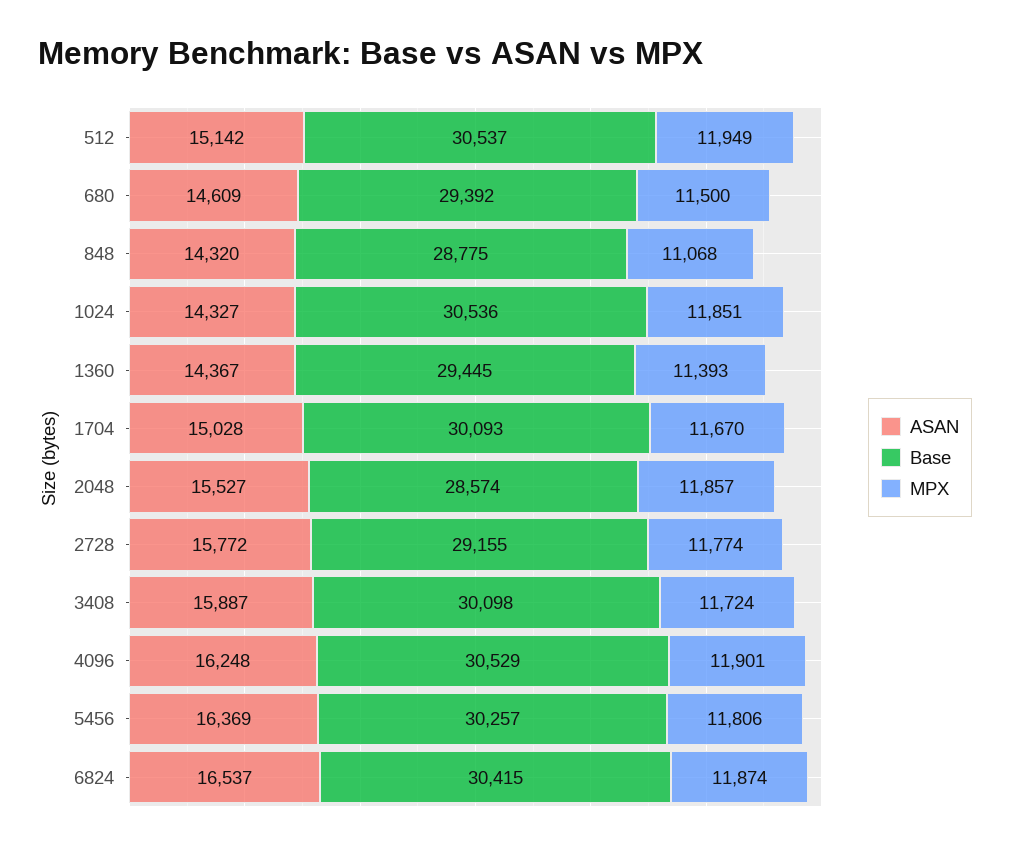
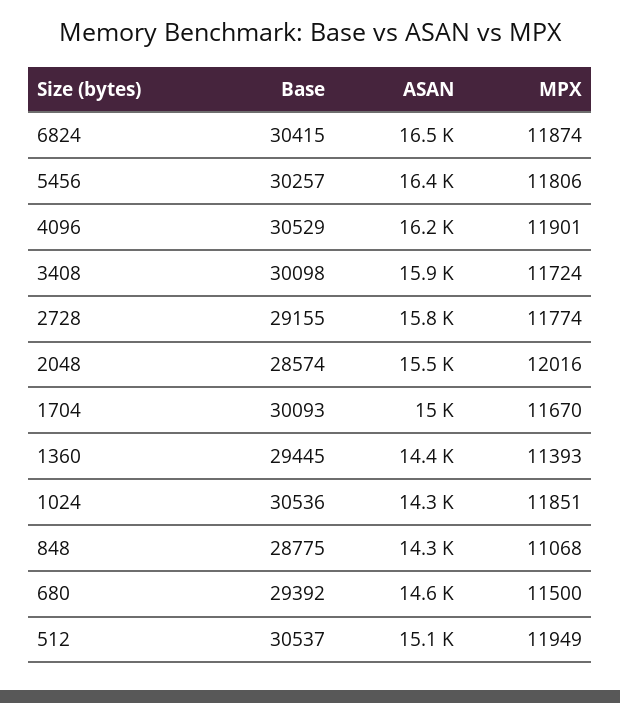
  {
    "ASAN": {
      "512": 15142,
      "680": 14609,
      "848": 14320,
      "1024": 14327,
      "1360": 14367,
      "1704": 15028,
      "2048": 15527,
      "2728": 15772,
      "3408": 15887,
      "4096": 16248,
      "5456": 16369,
      "6824": 16537
    },
    "Base": {
      "512": 30537,
      "680": 29392,
      "848": 28775,
      "1024": 30536,
      "1360": 29445,
      "1704": 30093,
      "2048": 28574,
      "2728": 29155,
      "3408": 30098,
      "4096": 30529,
      "5456": 30257,
      "6824": 30415
    },
    "MPX": {
      "512": 11949,
      "680": 11500,
      "848": 11068,
      "1024": 11851,
      "1360": 11393,
      "1704": 11670,
-     "2048": 11857,
+     "2048": 12016,
      "2728": 11774,
      "3408": 11724,
      "4096": 11901,
      "5456": 11806,
      "6824": 11874
    }
  }

